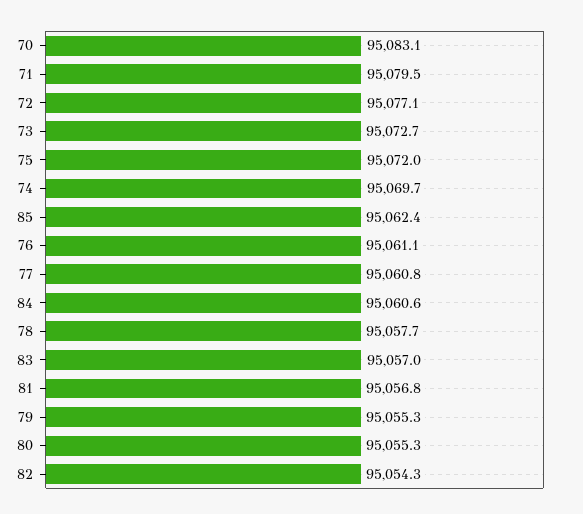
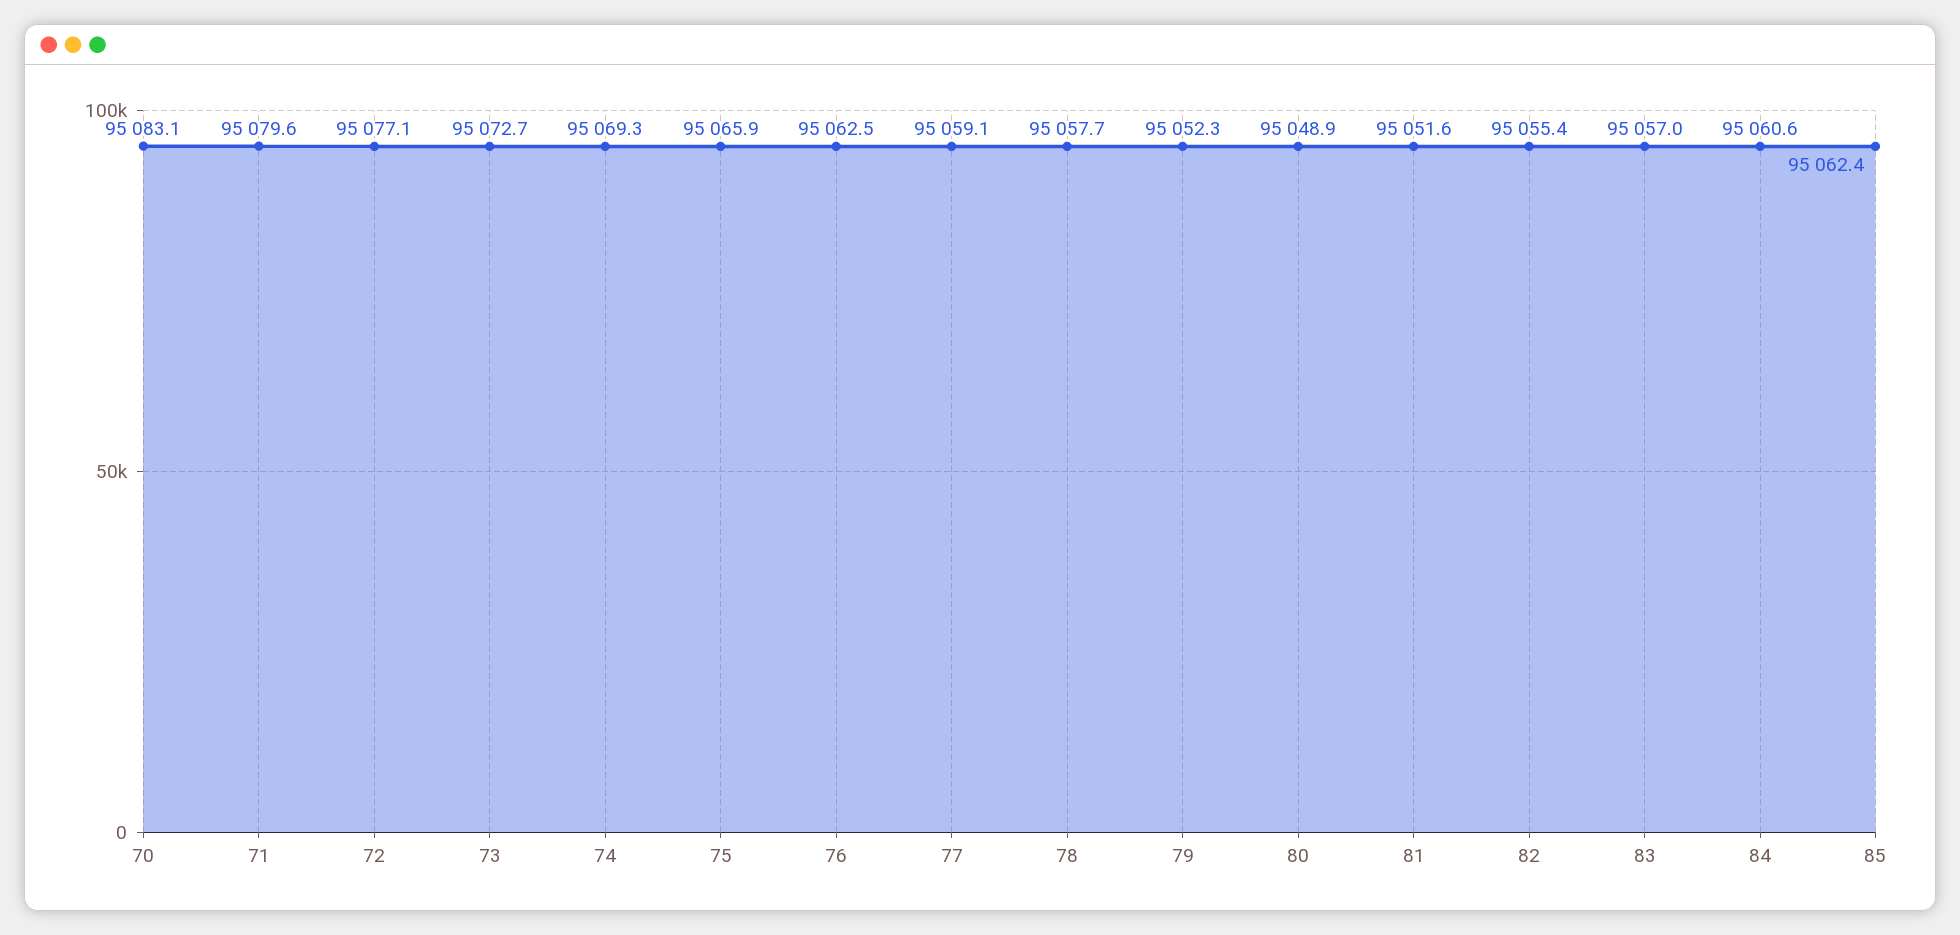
  {
    "70": 95083.1,
-   "71": 95079.5,
+   "71": 95079.6,
    "72": 95077.1,
    "73": 95072.7,
-   "75": 95072,
+   "75": 95065.9,
-   "74": 95069.7,
+   "74": 95069.3,
    "85": 95062.4,
-   "76": 95061.1,
+   "76": 95062.5,
-   "77": 95060.8,
+   "77": 95059.1,
    "84": 95060.6,
    "78": 95057.7,
    "83": 95057,
-   "81": 95056.8,
+   "81": 95051.6,
-   "79": 95055.3,
+   "79": 95052.3,
-   "80": 95055.3,
+   "80": 95048.9,
-   "82": 95054.3
+   "82": 95055.4
  }

